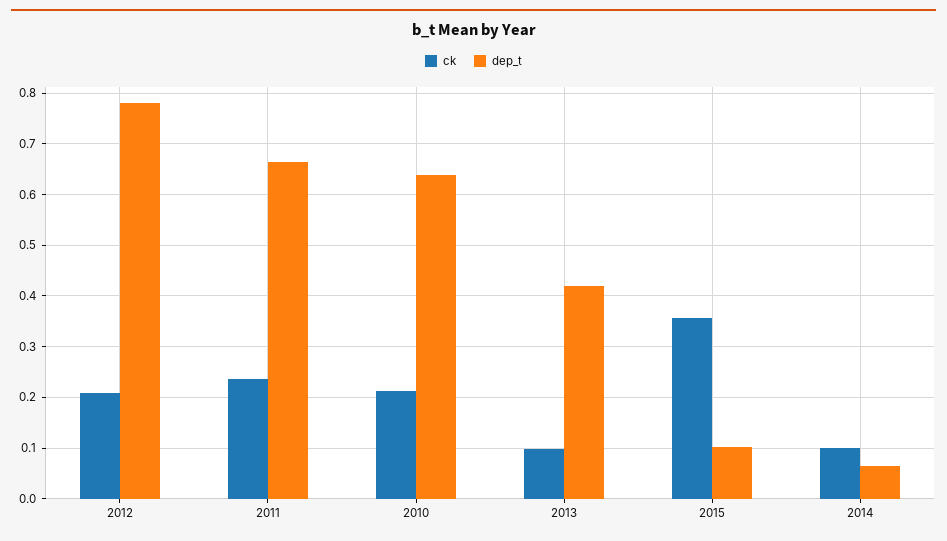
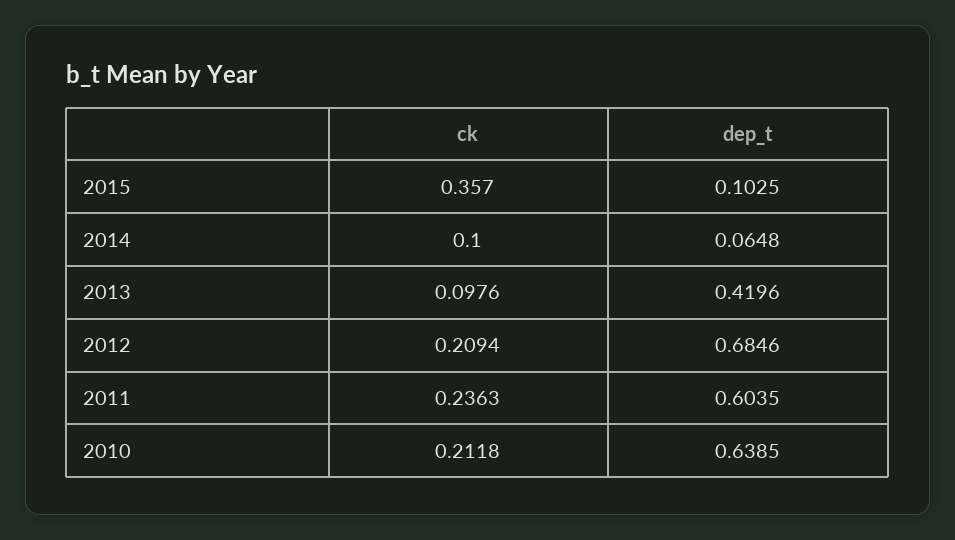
  {
    "ck": {
      "2012": 0.2094,
      "2011": 0.2363,
      "2010": 0.2118,
      "2013": 0.0976,
      "2015": 0.357,
      "2014": 0.1
    },
    "dep_t": {
-     "2012": 0.78,
+     "2012": 0.6846,
-     "2011": 0.66,
+     "2011": 0.6035,
      "2010": 0.6385,
      "2013": 0.4196,
      "2015": 0.1025,
      "2014": 0.0648
    }
  }

